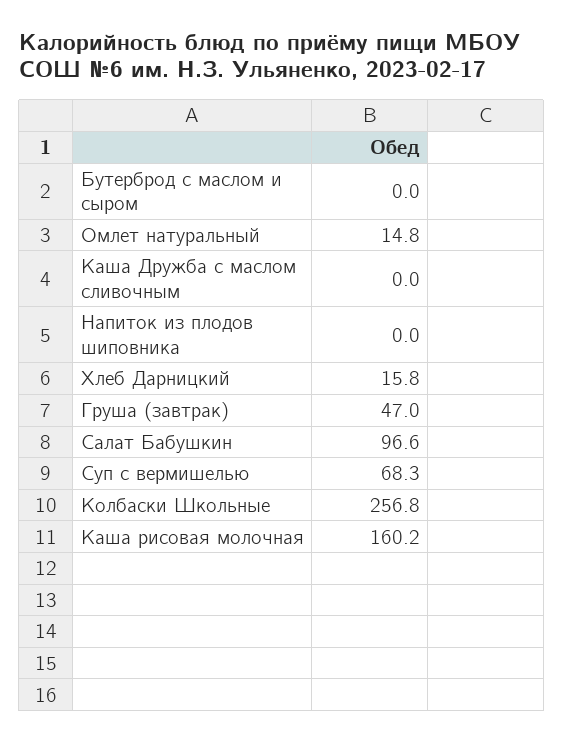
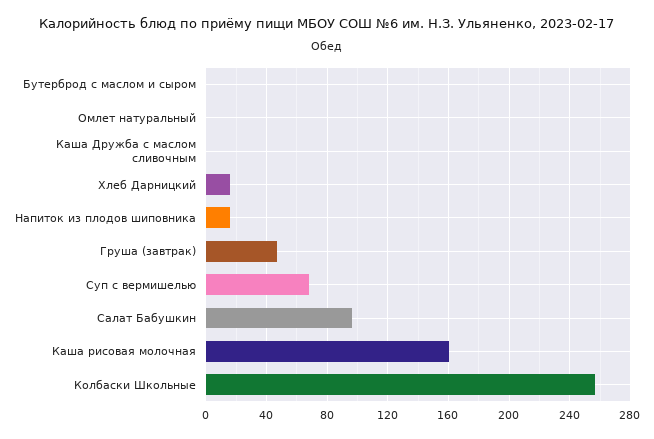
  {
    "Бутерброд с маслом и сыром": 0,
-   "Омлет натуральный": 14.8,
+   "Омлет натуральный": 0,
    "Каша Дружба с маслом сливочным": 0,
-   "Напиток из плодов шиповника": 0,
+   "Напиток из плодов шиповника": 15,
    "Хлеб Дарницкий": 15.8,
    "Груша (завтрак)": 47,
    "Салат Бабушкин": 96.6,
    "Суп с вермишелью": 68.3,
    "Колбаски Школьные": 256.8,
    "Каша рисовая молочная": 160.2
  }

